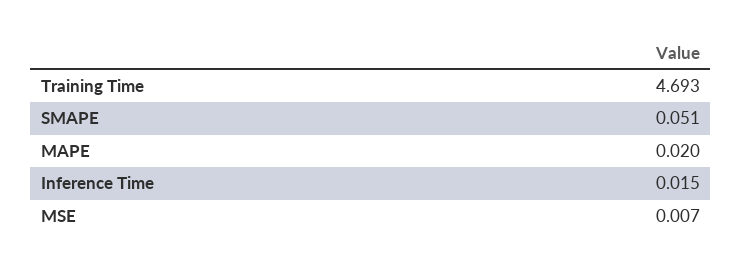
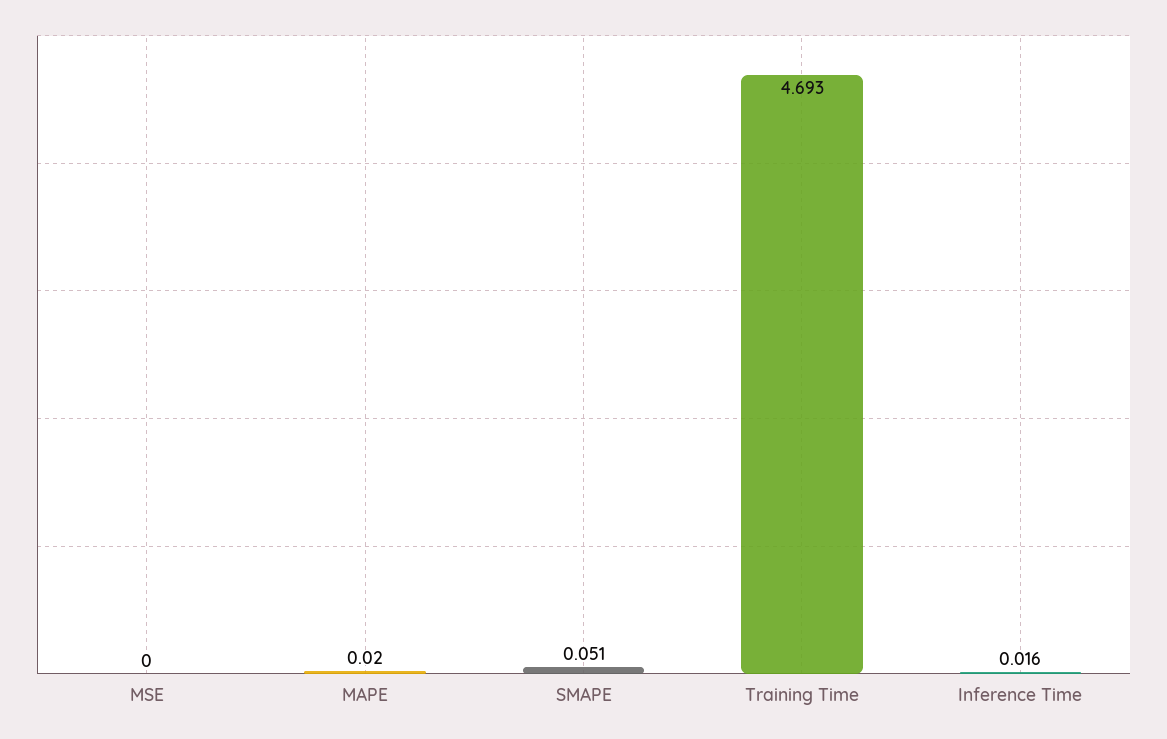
  {
    "Training Time": 4.693,
    "SMAPE": 0.051,
    "MAPE": 0.02,
-   "Inference Time": 0.015,
+   "Inference Time": 0.016,
-   "MSE": 0.007
+   "MSE": 0
  }

